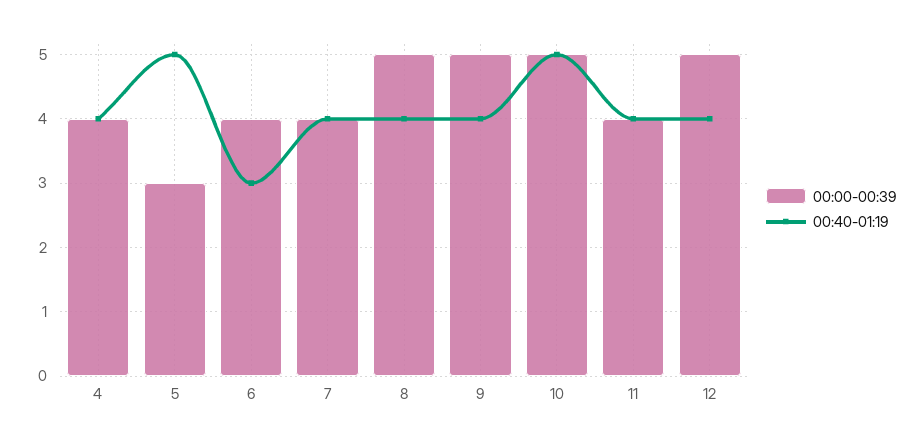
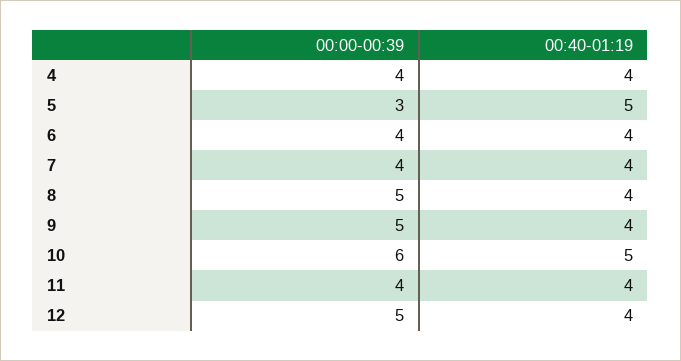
  {
    "00:00-00:39": {
      "4": 4,
      "5": 3,
      "6": 4,
      "7": 4,
      "8": 5,
      "9": 5,
-     "10": 5,
+     "10": 6,
      "11": 4,
      "12": 5
    },
    "00:40-01:19": {
      "4": 4,
      "5": 5,
-     "6": 3,
+     "6": 4,
      "7": 4,
      "8": 4,
      "9": 4,
      "10": 5,
      "11": 4,
      "12": 4
    }
  }

